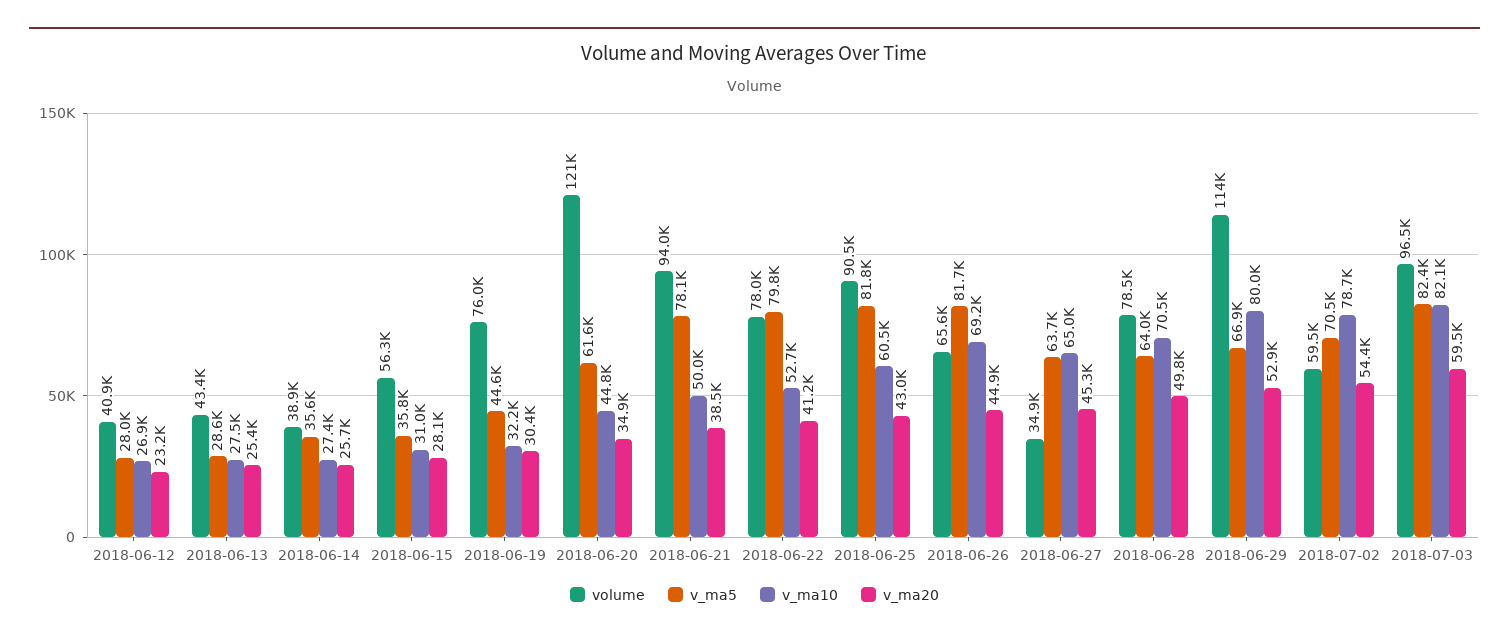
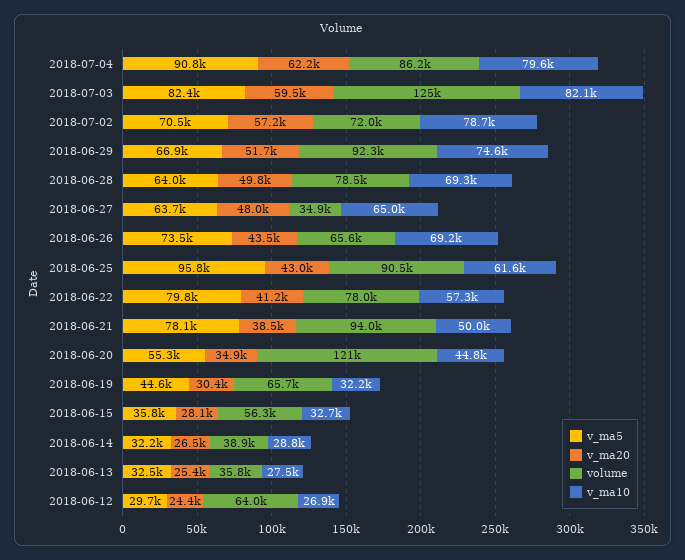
  {
    "volume": {
-     "2018-06-12": 40900,
+     "2018-06-12": 64000,
-     "2018-06-13": 43400,
+     "2018-06-13": 35800,
      "2018-06-14": 38900,
      "2018-06-15": 56300,
-     "2018-06-19": 76000,
+     "2018-06-19": 65700,
      "2018-06-20": 121000,
      "2018-06-21": 94000,
      "2018-06-22": 78000,
      "2018-06-25": 90500,
      "2018-06-26": 65600,
      "2018-06-27": 34900,
      "2018-06-28": 78500,
-     "2018-06-29": 114000,
+     "2018-06-29": 92300,
-     "2018-07-02": 59500,
+     "2018-07-02": 72000,
-     "2018-07-03": 96500
+     "2018-07-03": 125000,
+     "2018-07-04": 86200
    },
    "v_ma5": {
-     "2018-06-12": 28000,
+     "2018-06-12": 29700,
-     "2018-06-13": 28600,
+     "2018-06-13": 32500,
-     "2018-06-14": 35600,
+     "2018-06-14": 32200,
      "2018-06-15": 35800,
      "2018-06-19": 44600,
-     "2018-06-20": 61600,
+     "2018-06-20": 55300,
      "2018-06-21": 78100,
      "2018-06-22": 79800,
-     "2018-06-25": 81800,
+     "2018-06-25": 95800,
-     "2018-06-26": 81700,
+     "2018-06-26": 73500,
      "2018-06-27": 63700,
      "2018-06-28": 64000,
      "2018-06-29": 66900,
      "2018-07-02": 70500,
-     "2018-07-03": 82400
+     "2018-07-03": 82400,
+     "2018-07-04": 90800
    },
    "v_ma10": {
      "2018-06-12": 26900,
      "2018-06-13": 27500,
-     "2018-06-14": 27400,
+     "2018-06-14": 28800,
-     "2018-06-15": 31000,
+     "2018-06-15": 32700,
      "2018-06-19": 32200,
      "2018-06-20": 44800,
      "2018-06-21": 50000,
-     "2018-06-22": 52700,
+     "2018-06-22": 57300,
-     "2018-06-25": 60500,
+     "2018-06-25": 61600,
      "2018-06-26": 69200,
      "2018-06-27": 65000,
-     "2018-06-28": 70500,
+     "2018-06-28": 69300,
-     "2018-06-29": 80000,
+     "2018-06-29": 74600,
      "2018-07-02": 78700,
-     "2018-07-03": 82100
+     "2018-07-03": 82100,
+     "2018-07-04": 79600
    },
    "v_ma20": {
-     "2018-06-12": 23200,
+     "2018-06-12": 24400,
      "2018-06-13": 25400,
-     "2018-06-14": 25700,
+     "2018-06-14": 26500,
      "2018-06-15": 28100,
      "2018-06-19": 30400,
      "2018-06-20": 34900,
      "2018-06-21": 38500,
      "2018-06-22": 41200,
      "2018-06-25": 43000,
-     "2018-06-26": 44900,
+     "2018-06-26": 43500,
-     "2018-06-27": 45300,
+     "2018-06-27": 48000,
      "2018-06-28": 49800,
-     "2018-06-29": 52900,
+     "2018-06-29": 51700,
-     "2018-07-02": 54400,
+     "2018-07-02": 57200,
-     "2018-07-03": 59500
+     "2018-07-03": 59500,
+     "2018-07-04": 62200
    }
  }

